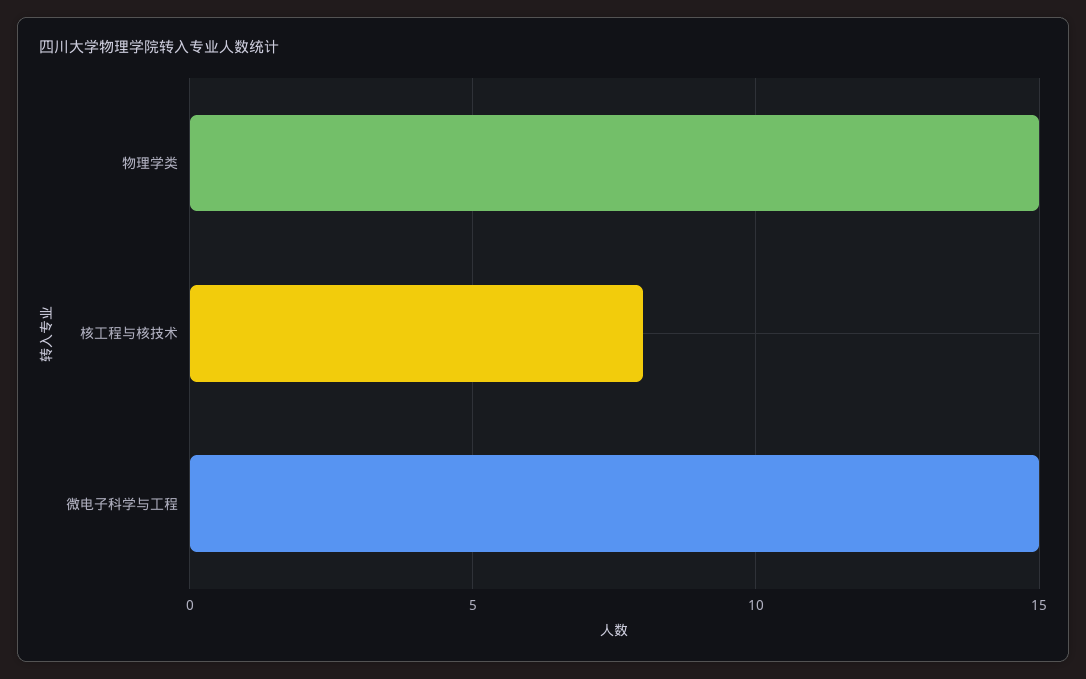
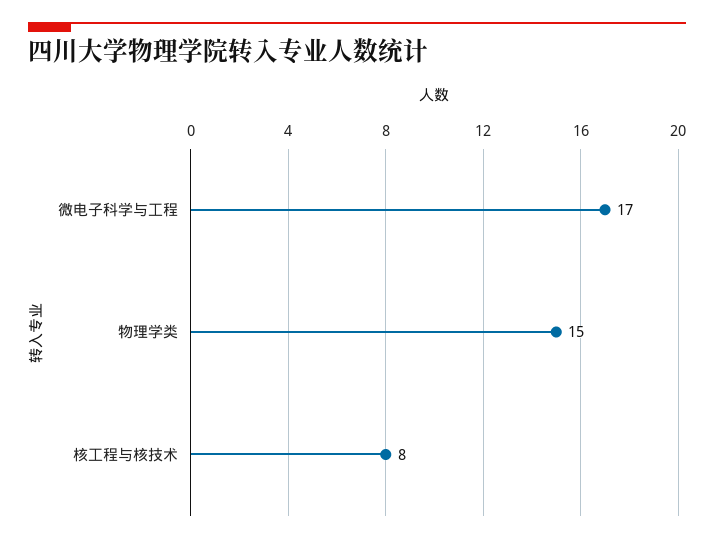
  {
    "物理学类": 15,
    "核工程与核技术": 8,
-   "微电子科学与工程": 15
+   "微电子科学与工程": 17
  }

